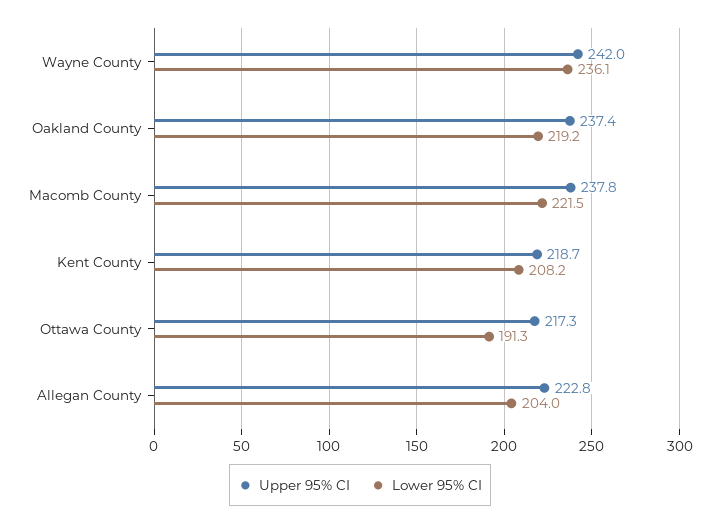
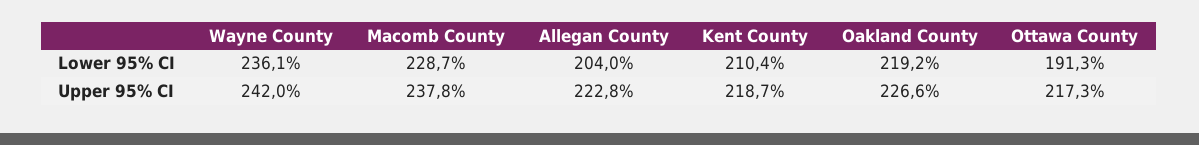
  {
    "Upper 95% CI": {
      "Wayne County": 242,
-     "Oakland County": 237.4,
+     "Oakland County": 226.6,
      "Macomb County": 237.8,
      "Kent County": 218.7,
      "Ottawa County": 217.3,
      "Allegan County": 222.8
    },
    "Lower 95% CI": {
      "Wayne County": 236.1,
      "Oakland County": 219.2,
-     "Macomb County": 221.5,
+     "Macomb County": 228.7,
-     "Kent County": 208.2,
+     "Kent County": 210.4,
      "Ottawa County": 191.3,
      "Allegan County": 204
    }
  }

